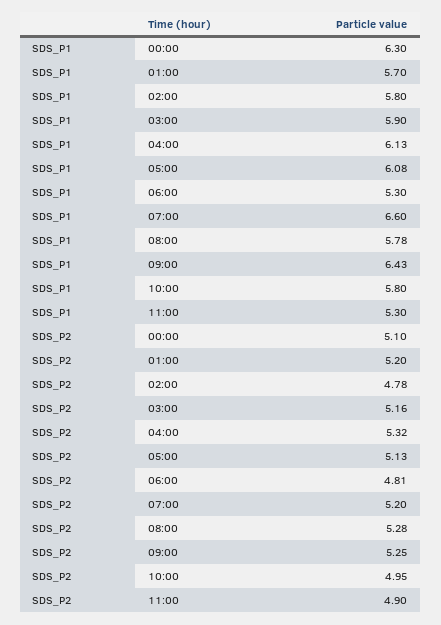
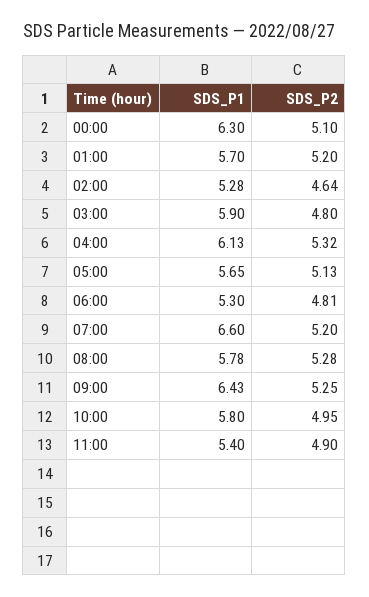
  {
    "SDS_P1": {
      "00:00": 6.3,
      "01:00": 5.7,
-     "02:00": 5.8,
+     "02:00": 5.28,
      "03:00": 5.9,
      "04:00": 6.13,
-     "05:00": 6.08,
+     "05:00": 5.65,
      "06:00": 5.3,
      "07:00": 6.6,
      "08:00": 5.78,
      "09:00": 6.43,
      "10:00": 5.8,
-     "11:00": 5.3
+     "11:00": 5.4
    },
    "SDS_P2": {
      "00:00": 5.1,
      "01:00": 5.2,
-     "02:00": 4.78,
+     "02:00": 4.64,
-     "03:00": 5.16,
+     "03:00": 4.8,
      "04:00": 5.32,
      "05:00": 5.13,
      "06:00": 4.81,
      "07:00": 5.2,
      "08:00": 5.28,
      "09:00": 5.25,
      "10:00": 4.95,
      "11:00": 4.9
    }
  }

